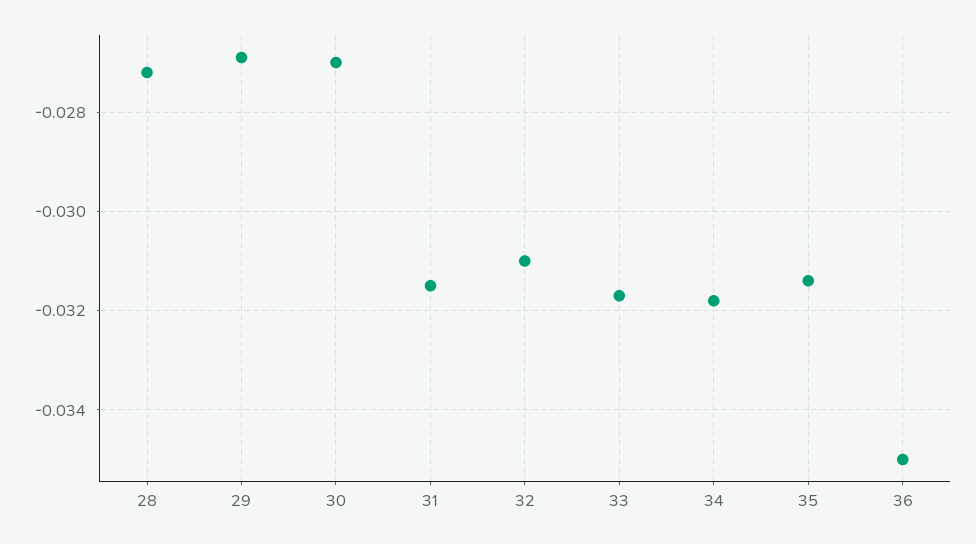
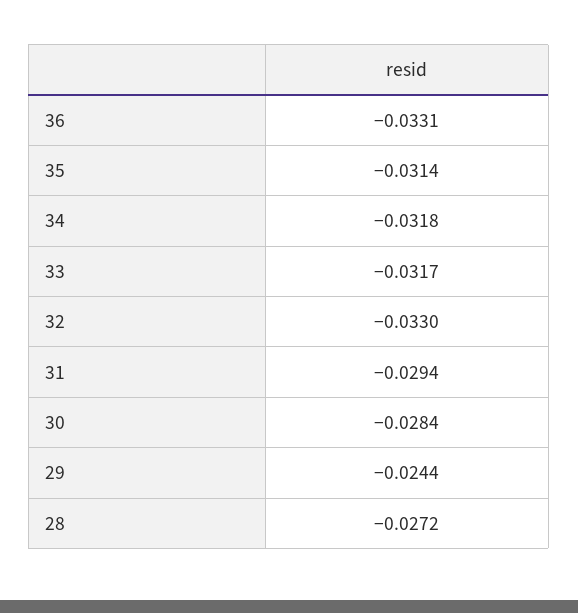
  {
    "28": -0.0272,
-   "29": -0.027,
+   "29": -0.0244,
-   "30": -0.027,
+   "30": -0.0284,
-   "31": -0.0315,
+   "31": -0.0294,
-   "32": -0.031,
+   "32": -0.033,
    "33": -0.0317,
    "34": -0.0318,
    "35": -0.0314,
-   "36": -0.035
+   "36": -0.0331
  }

